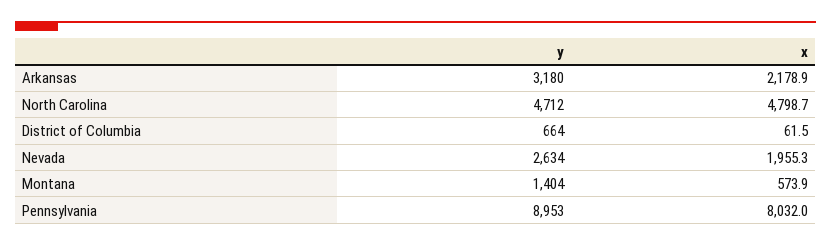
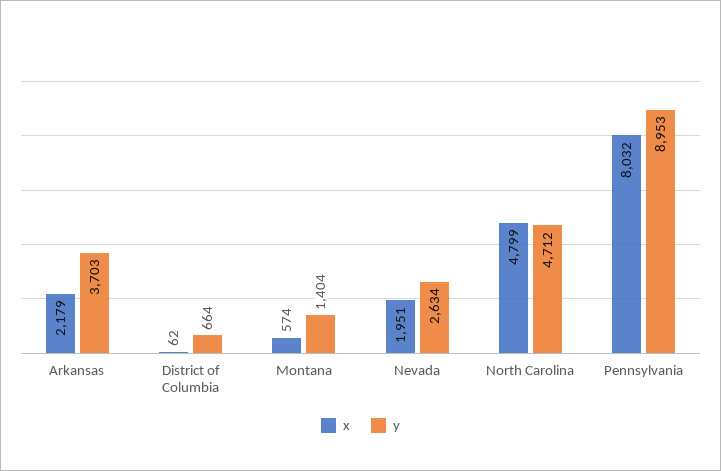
  {
    "y": {
-     "Arkansas": 3180,
+     "Arkansas": 3703,
      "North Carolina": 4712,
      "District of Columbia": 664,
      "Nevada": 2634,
      "Montana": 1404,
      "Pennsylvania": 8953
    },
    "x": {
      "Arkansas": 2178.9,
      "North Carolina": 4798.7,
      "District of Columbia": 61.5,
-     "Nevada": 1955.3,
+     "Nevada": 1951,
      "Montana": 573.9,
      "Pennsylvania": 8032
    }
  }

